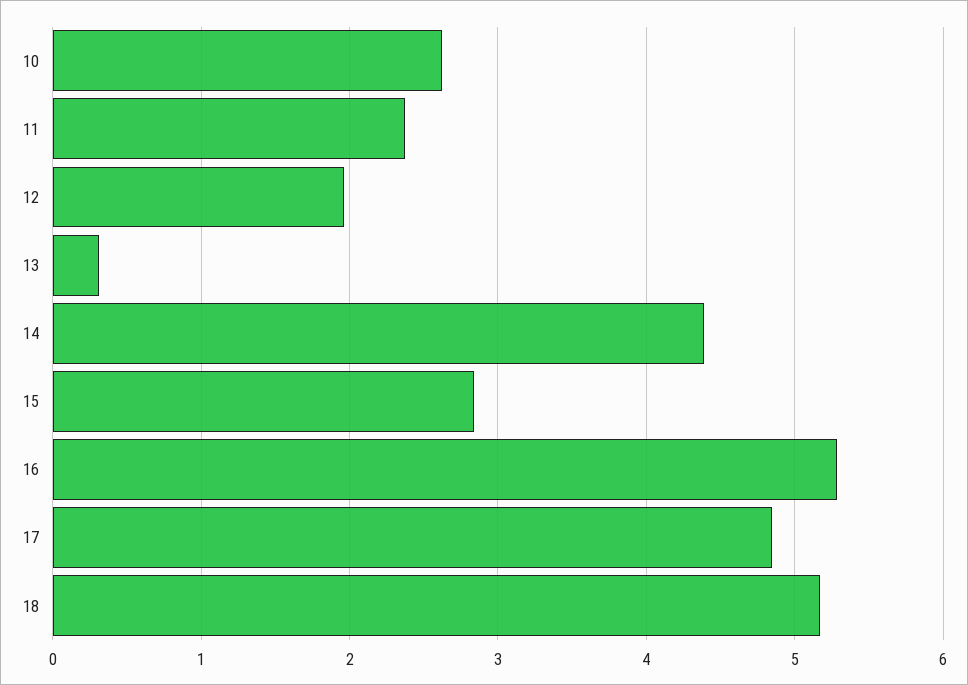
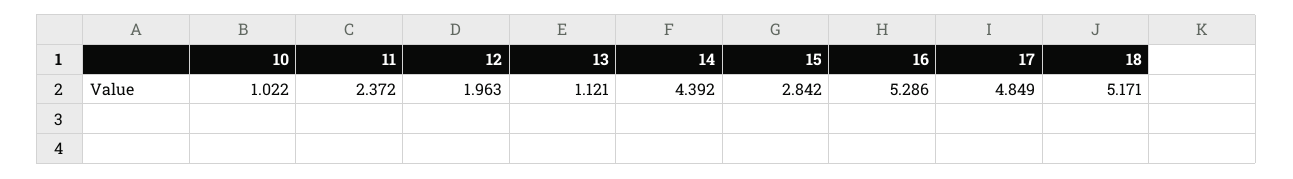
  {
-   "10": 2.6,
+   "10": 1.022,
    "11": 2.372,
    "12": 1.963,
-   "13": 0.3,
+   "13": 1.121,
    "14": 4.392,
    "15": 2.842,
    "16": 5.286,
    "17": 4.849,
    "18": 5.171
  }

